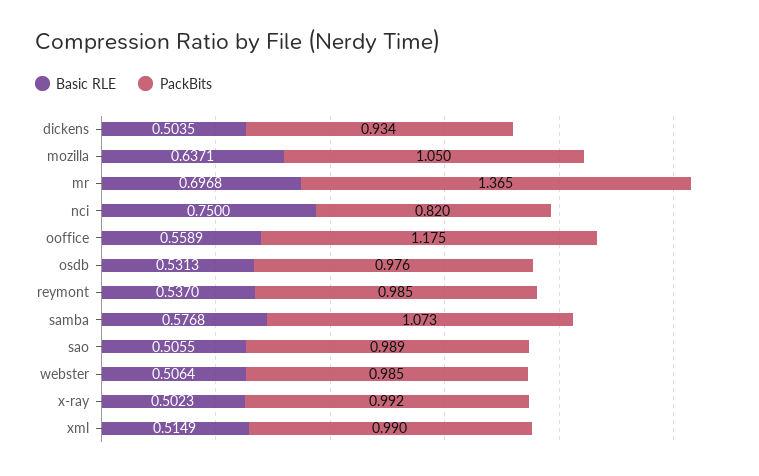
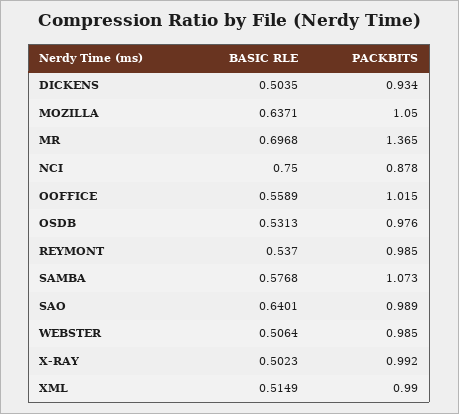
  {
    "Basic RLE": {
      "dickens": 0.5035,
      "mozilla": 0.6371,
      "mr": 0.6968,
      "nci": 0.75,
      "ooffice": 0.5589,
      "osdb": 0.5313,
      "reymont": 0.537,
      "samba": 0.5768,
-     "sao": 0.5055,
+     "sao": 0.6401,
      "webster": 0.5064,
      "x-ray": 0.5023,
      "xml": 0.5149
    },
    "PackBits": {
      "dickens": 0.934,
      "mozilla": 1.05,
      "mr": 1.365,
-     "nci": 0.82,
+     "nci": 0.878,
-     "ooffice": 1.175,
+     "ooffice": 1.015,
      "osdb": 0.976,
      "reymont": 0.985,
      "samba": 1.073,
      "sao": 0.989,
      "webster": 0.985,
      "x-ray": 0.992,
      "xml": 0.99
    }
  }

